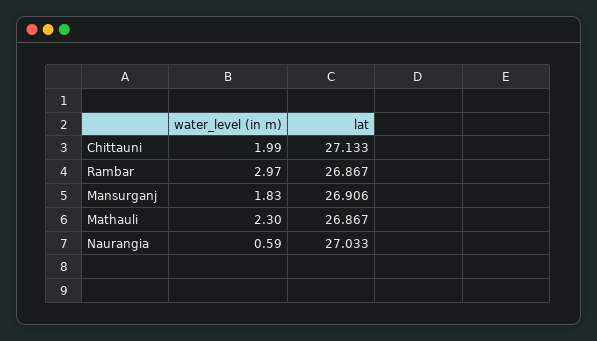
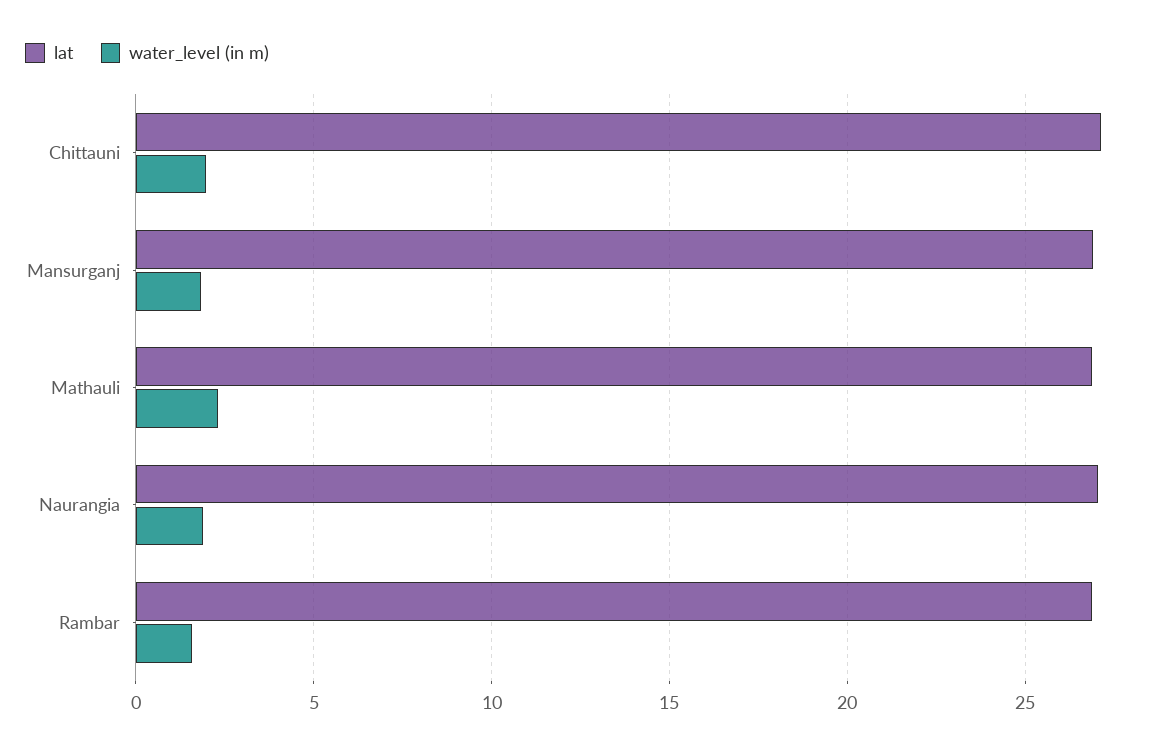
  {
    "water_level (in m)": {
      "Chittauni": 1.99,
-     "Rambar": 2.97,
+     "Rambar": 1.5,
      "Mansurganj": 1.83,
      "Mathauli": 2.3,
-     "Naurangia": 0.59
+     "Naurangia": 2
    },
    "lat": {
      "Chittauni": 27.133,
      "Rambar": 26.867,
      "Mansurganj": 26.906,
      "Mathauli": 26.867,
      "Naurangia": 27.033
    }
  }

